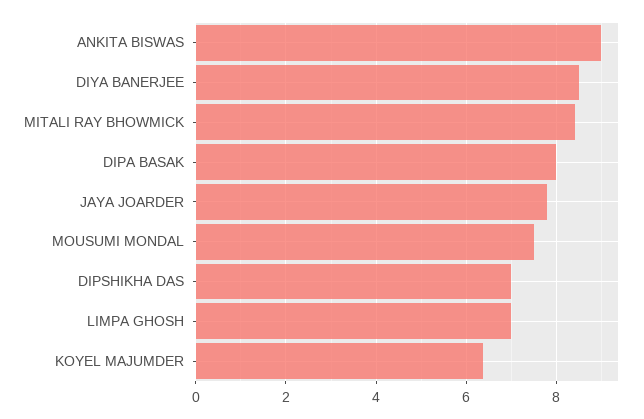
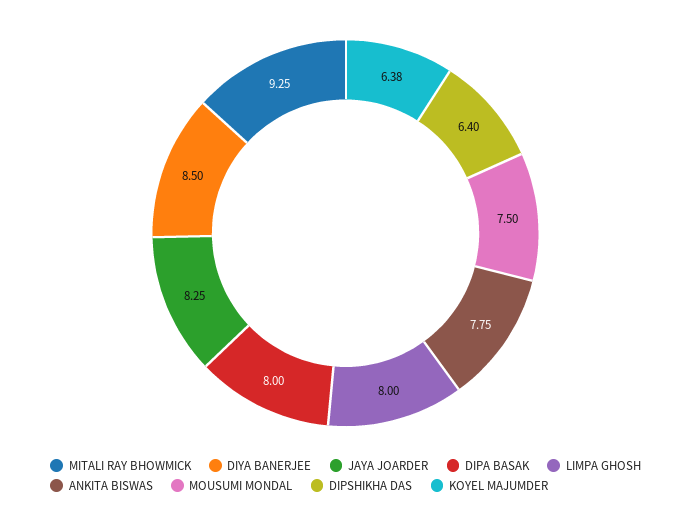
  {
-   "ANKITA BISWAS": 9,
+   "ANKITA BISWAS": 7.75,
    "DIYA BANERJEE": 8.5,
-   "MITALI RAY BHOWMICK": 8.4,
+   "MITALI RAY BHOWMICK": 9.25,
    "DIPA BASAK": 8,
-   "JAYA JOARDER": 7.8,
+   "JAYA JOARDER": 8.25,
    "MOUSUMI MONDAL": 7.5,
-   "DIPSHIKHA DAS": 7,
+   "DIPSHIKHA DAS": 6.4,
-   "LIMPA GHOSH": 7,
+   "LIMPA GHOSH": 8,
    "KOYEL MAJUMDER": 6.38
  }

